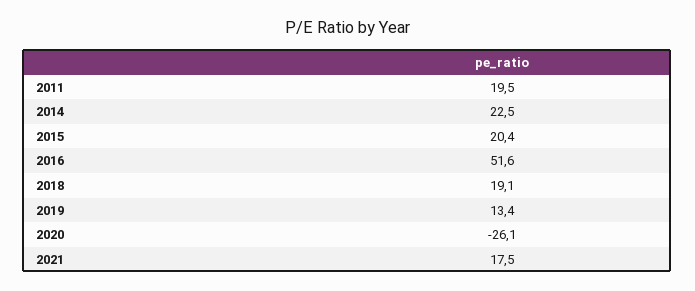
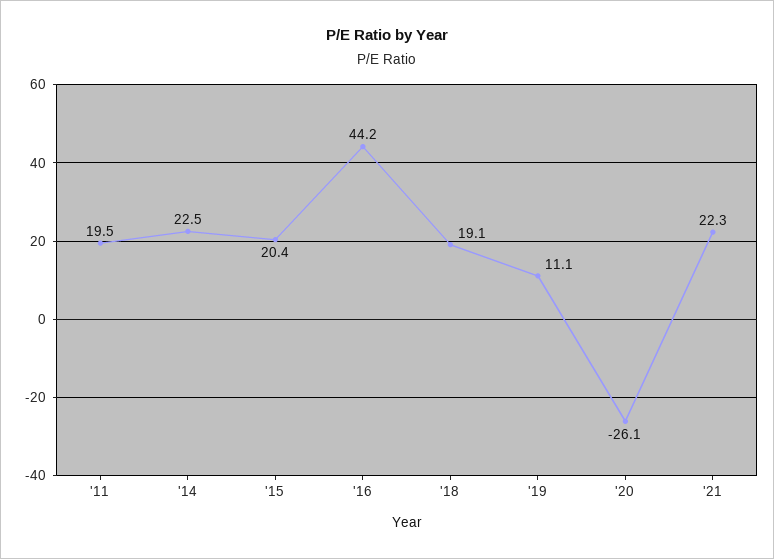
  {
    "2011": 19.5,
    "2014": 22.5,
    "2015": 20.4,
-   "2016": 51.6,
+   "2016": 44.2,
    "2018": 19.1,
-   "2019": 13.4,
+   "2019": 11.1,
    "2020": -26.1,
-   "2021": 17.5
+   "2021": 22.3
  }

